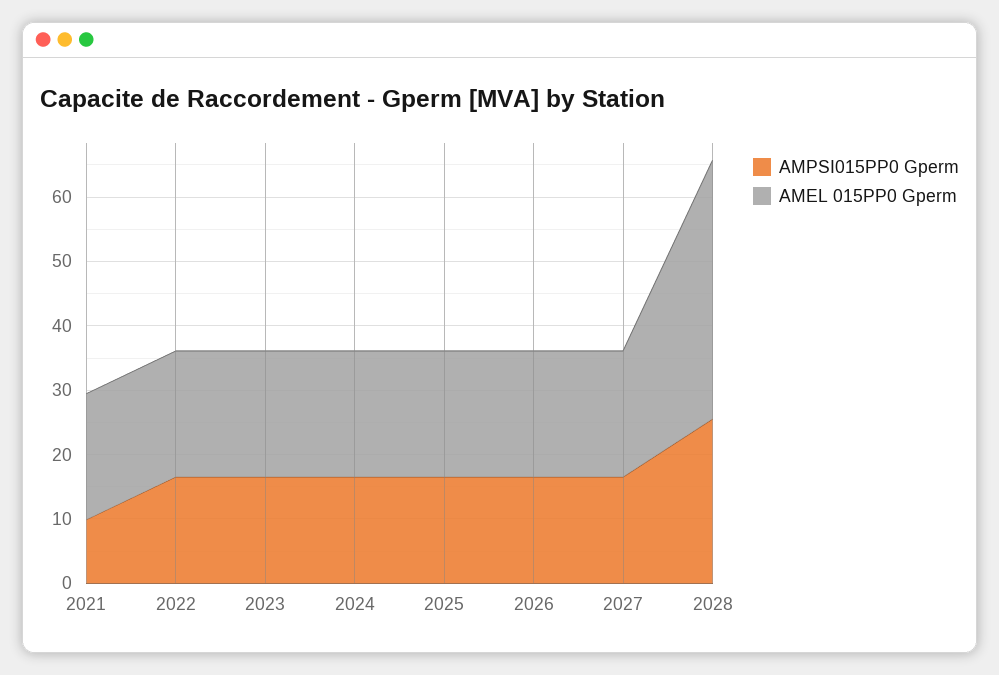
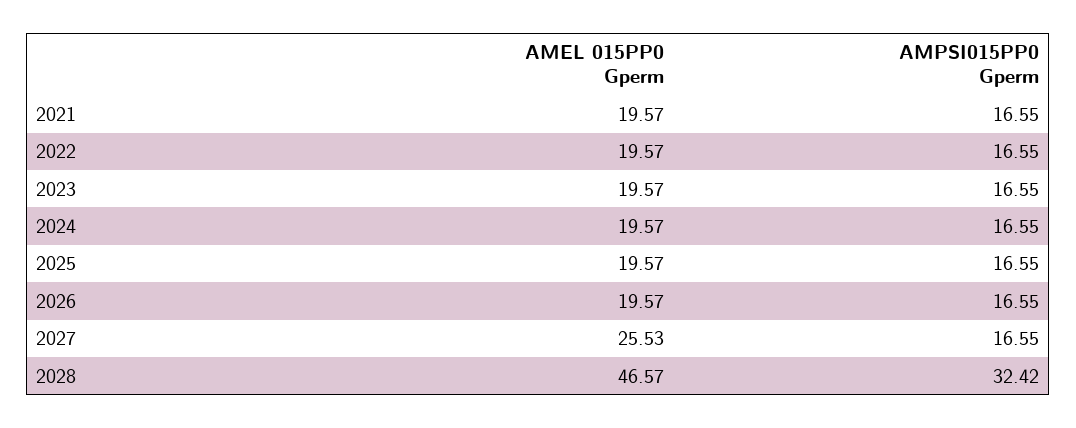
  {
    "AMPSI015PP0 Gperm": {
-     "2021": 10,
+     "2021": 16.55,
      "2022": 16.55,
      "2023": 16.55,
      "2024": 16.55,
      "2025": 16.55,
      "2026": 16.55,
      "2027": 16.55,
-     "2028": 26
+     "2028": 32.42
    },
    "AMEL 015PP0 Gperm": {
      "2021": 19.57,
      "2022": 19.57,
      "2023": 19.57,
      "2024": 19.57,
      "2025": 19.57,
      "2026": 19.57,
-     "2027": 20,
+     "2027": 25.53,
-     "2028": 40
+     "2028": 46.57
    }
  }

